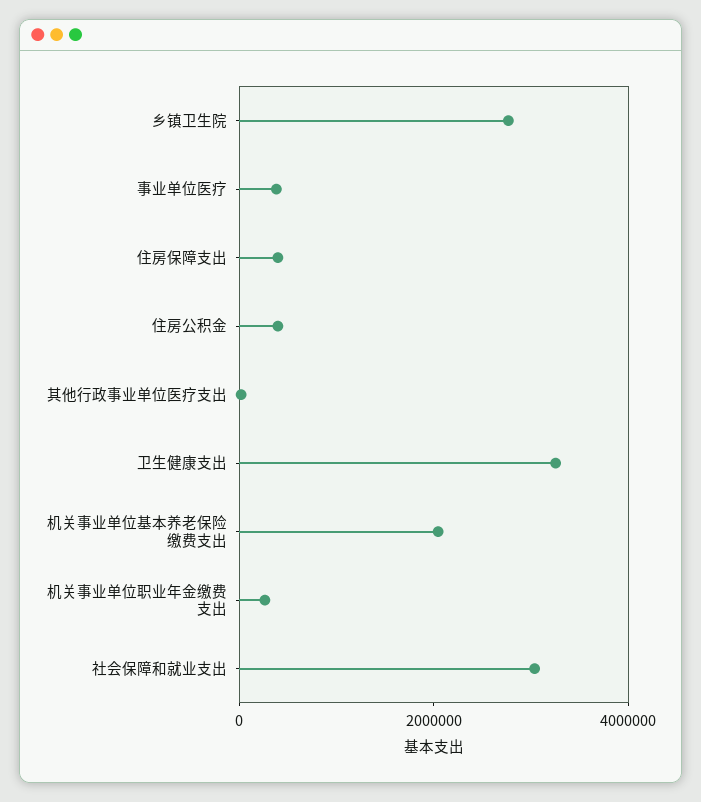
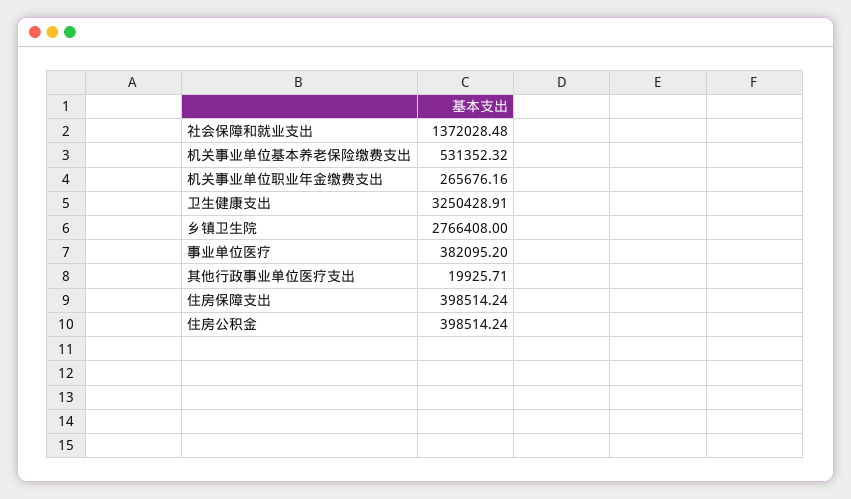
  {
    "乡镇卫生院": 2766408,
    "事业单位医疗": 382095.2,
    "住房保障支出": 398514.24,
    "住房公积金": 398514.24,
    "其他行政事业单位医疗支出": 19925.71,
    "卫生健康支出": 3250428.91,
-   "机关事业单位基本养老保险缴费支出": 2000000,
+   "机关事业单位基本养老保险缴费支出": 531352.32,
    "机关事业单位职业年金缴费支出": 265676.16,
-   "社会保障和就业支出": 3000000
+   "社会保障和就业支出": 1372028.48
  }

